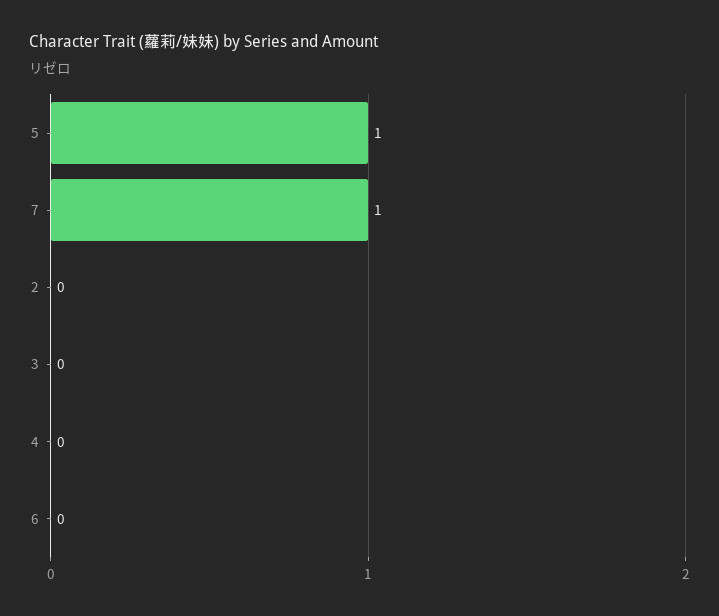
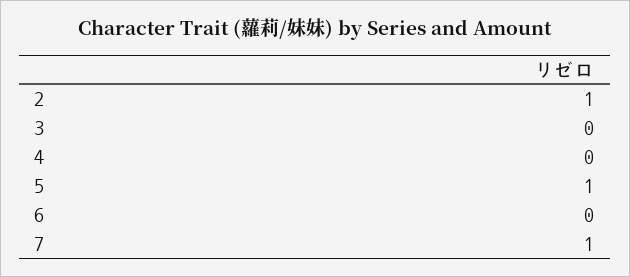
  {
    "5": 1,
    "7": 1,
-   "2": 0,
+   "2": 1,
    "3": 0,
    "4": 0,
    "6": 0
  }

